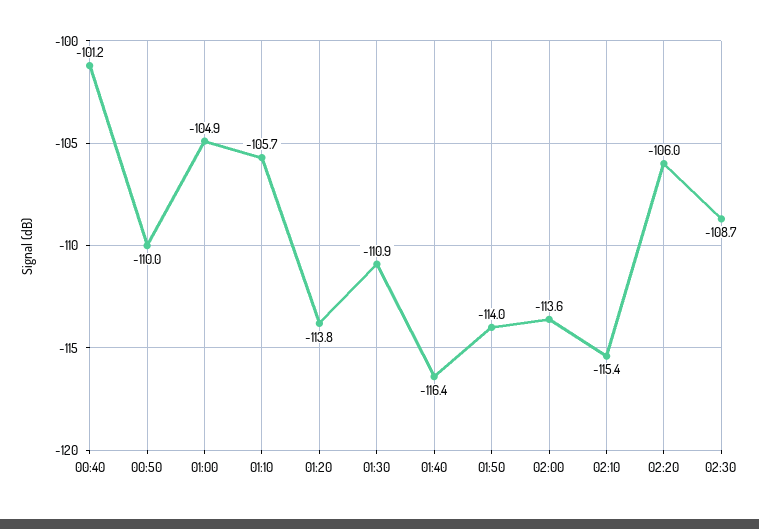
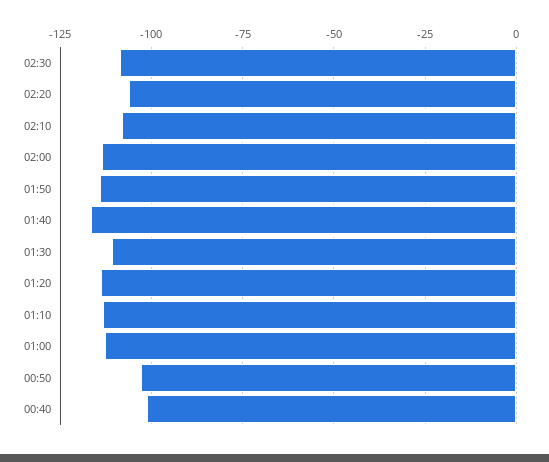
  {
    "00:40": -101.2,
-   "00:50": -110,
+   "00:50": -102.5,
-   "01:00": -104.9,
+   "01:00": -112.5,
-   "01:10": -105.7,
+   "01:10": -112.5,
    "01:20": -113.8,
    "01:30": -110.9,
    "01:40": -116.4,
    "01:50": -114,
    "02:00": -113.6,
-   "02:10": -115.4,
+   "02:10": -107.5,
    "02:20": -106,
    "02:30": -108.7
  }

